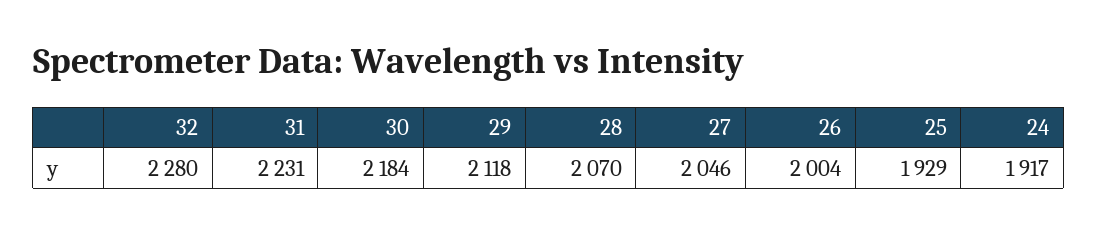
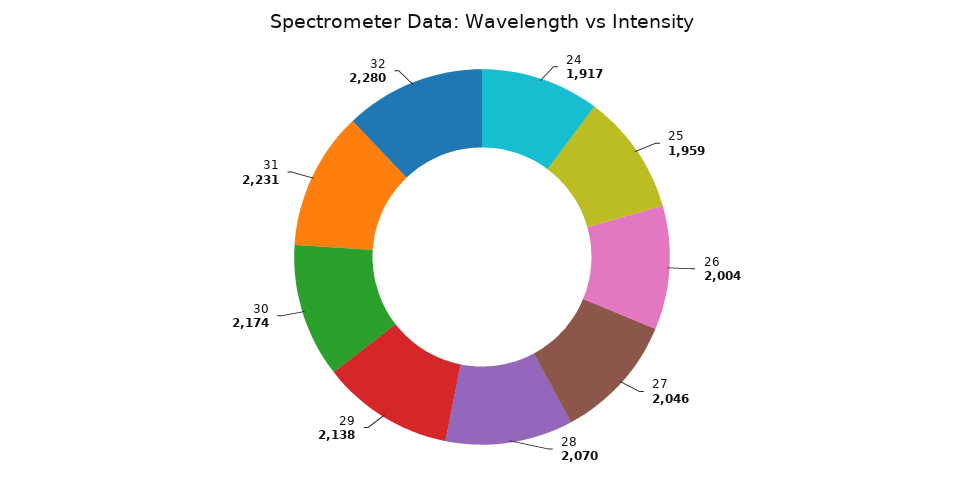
  {
    "32": 2280,
    "31": 2231,
-   "30": 2184,
+   "30": 2174,
-   "29": 2118,
+   "29": 2138,
    "28": 2070,
    "27": 2046,
    "26": 2004,
-   "25": 1929,
+   "25": 1959,
    "24": 1917
  }

